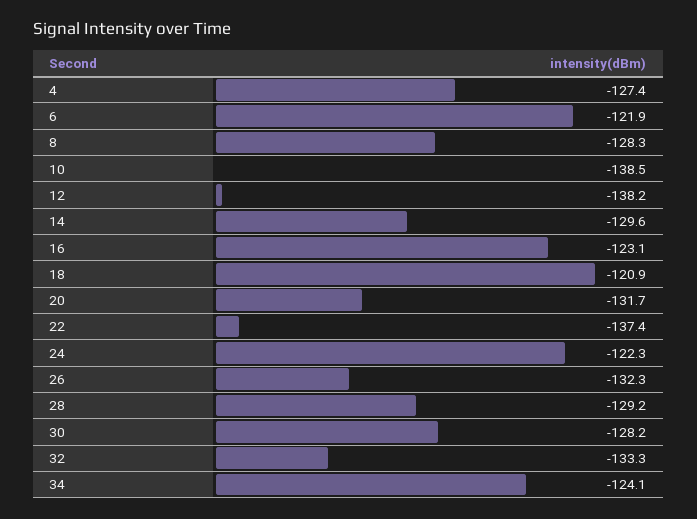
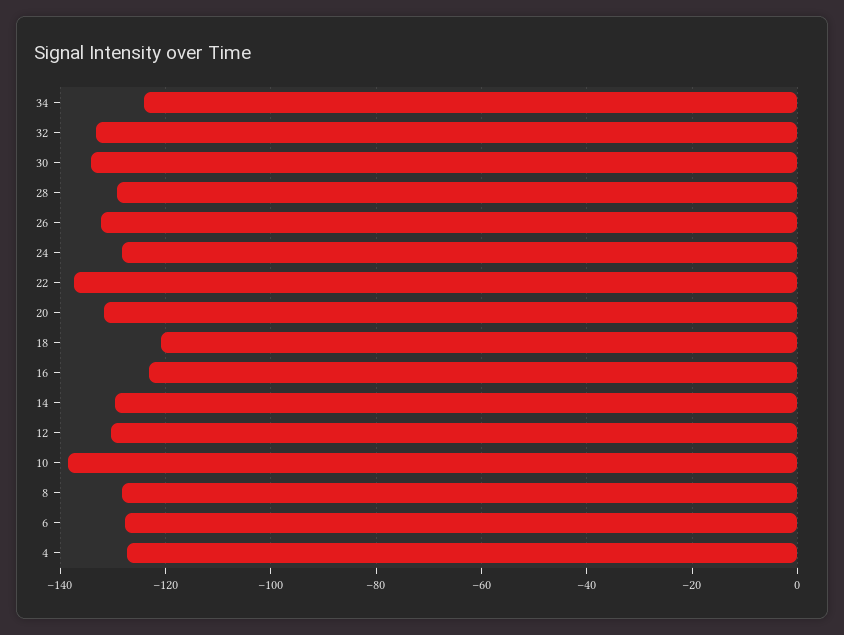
  {
    "4": -127.4,
-   "6": -121.9,
+   "6": -128,
    "8": -128.3,
    "10": -138.5,
-   "12": -138.2,
+   "12": -130,
    "14": -129.6,
    "16": -123.1,
    "18": -120.9,
    "20": -131.7,
    "22": -137.4,
-   "24": -122.3,
+   "24": -128,
    "26": -132.3,
    "28": -129.2,
-   "30": -128.2,
+   "30": -134,
    "32": -133.3,
    "34": -124.1
  }

